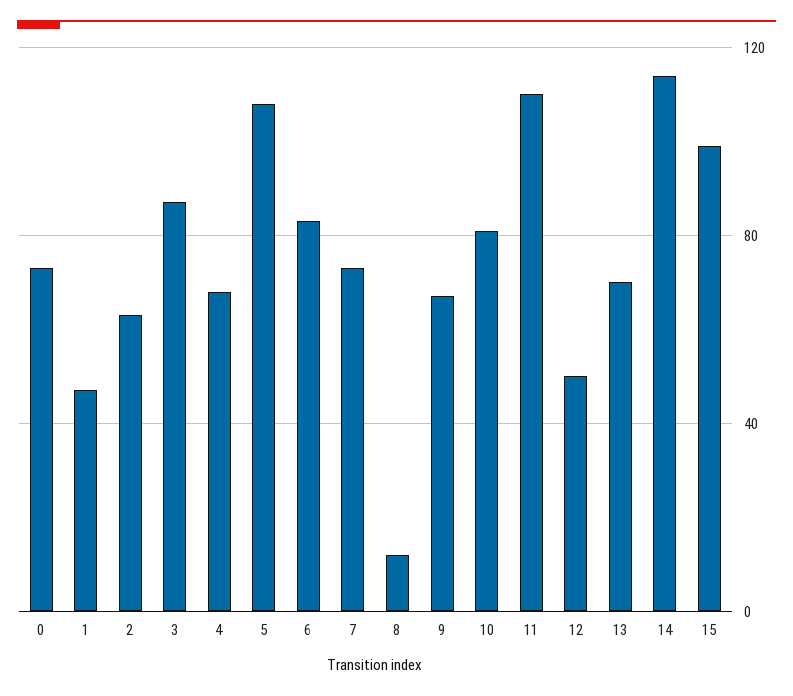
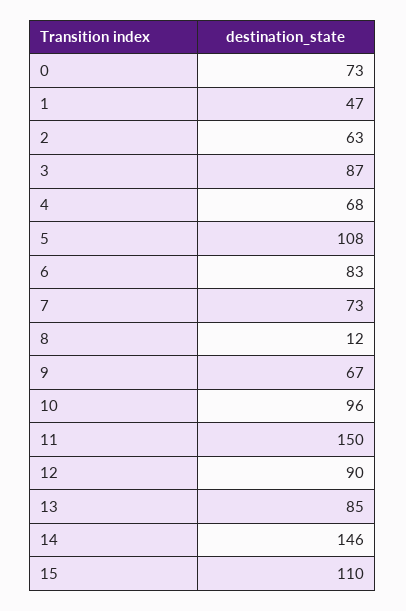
  {
    "0": 73,
    "1": 47,
    "2": 63,
    "3": 87,
    "4": 68,
    "5": 108,
    "6": 83,
    "7": 73,
    "8": 12,
    "9": 67,
-   "10": 80,
+   "10": 96,
-   "11": 110,
+   "11": 150,
-   "12": 50,
+   "12": 90,
-   "13": 70,
+   "13": 85,
-   "14": 115,
+   "14": 146,
-   "15": 100
+   "15": 110
  }

